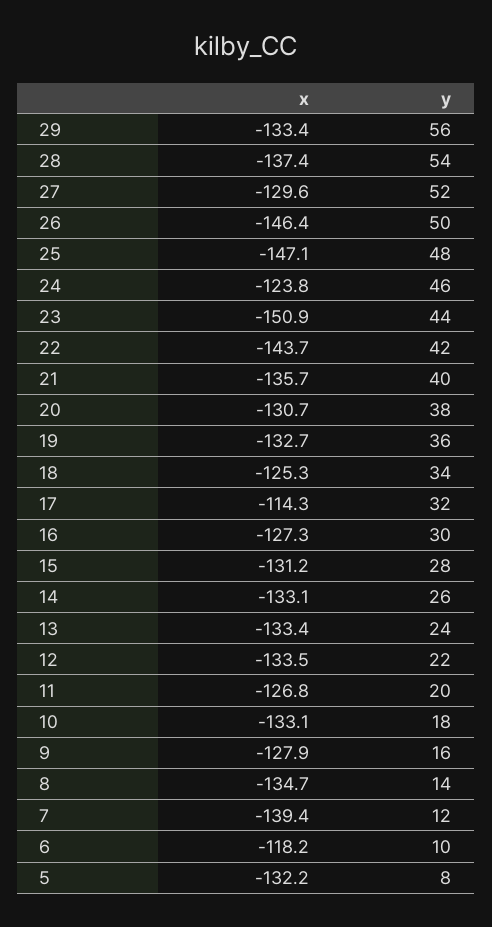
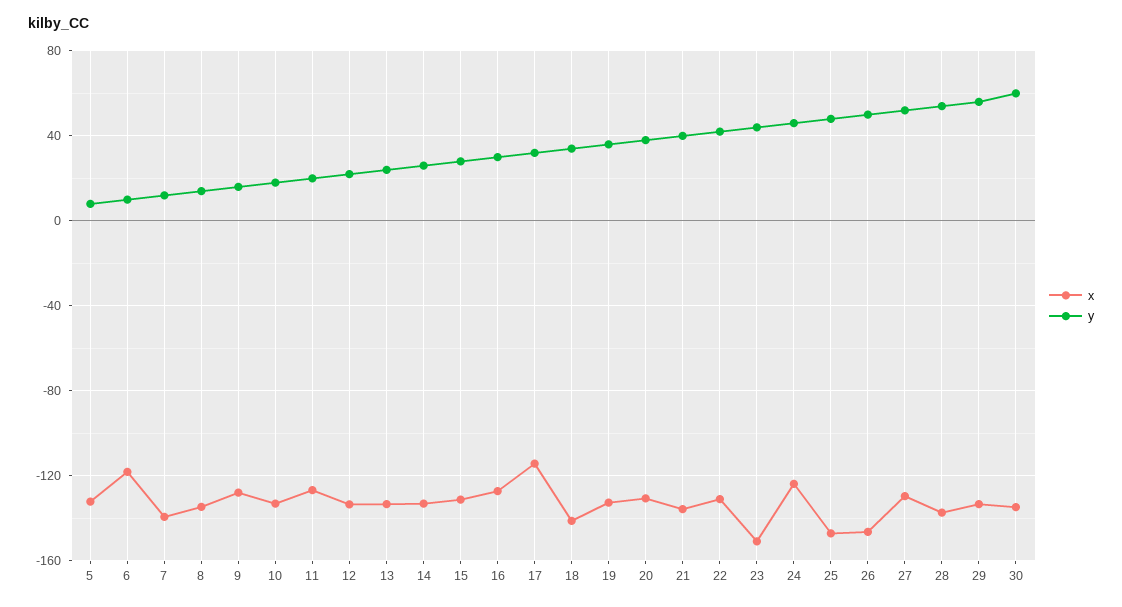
  {
    "x": {
      "29": -133.4,
      "28": -137.4,
      "27": -129.6,
      "26": -146.4,
      "25": -147.1,
      "24": -123.8,
      "23": -150.9,
-     "22": -143.7,
+     "22": -130,
      "21": -135.7,
      "20": -130.7,
      "19": -132.7,
-     "18": -125.3,
+     "18": -140,
      "17": -114.3,
      "16": -127.3,
      "15": -131.2,
      "14": -133.1,
      "13": -133.4,
      "12": -133.5,
      "11": -126.8,
      "10": -133.1,
      "9": -127.9,
      "8": -134.7,
      "7": -139.4,
      "6": -118.2,
-     "5": -132.2
+     "5": -132.2,
+     "30": -135
    },
    "y": {
      "29": 56,
      "28": 54,
      "27": 52,
      "26": 50,
      "25": 48,
      "24": 46,
      "23": 44,
      "22": 42,
      "21": 40,
      "20": 38,
      "19": 36,
      "18": 34,
      "17": 32,
      "16": 30,
      "15": 28,
      "14": 26,
      "13": 24,
      "12": 22,
      "11": 20,
      "10": 18,
      "9": 16,
      "8": 14,
      "7": 12,
      "6": 10,
-     "5": 8
+     "5": 8,
+     "30": 60
    }
  }

